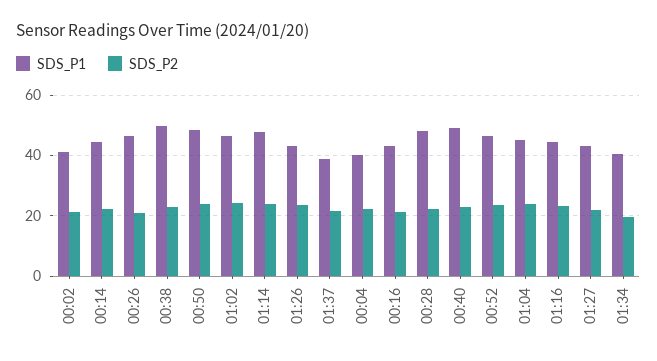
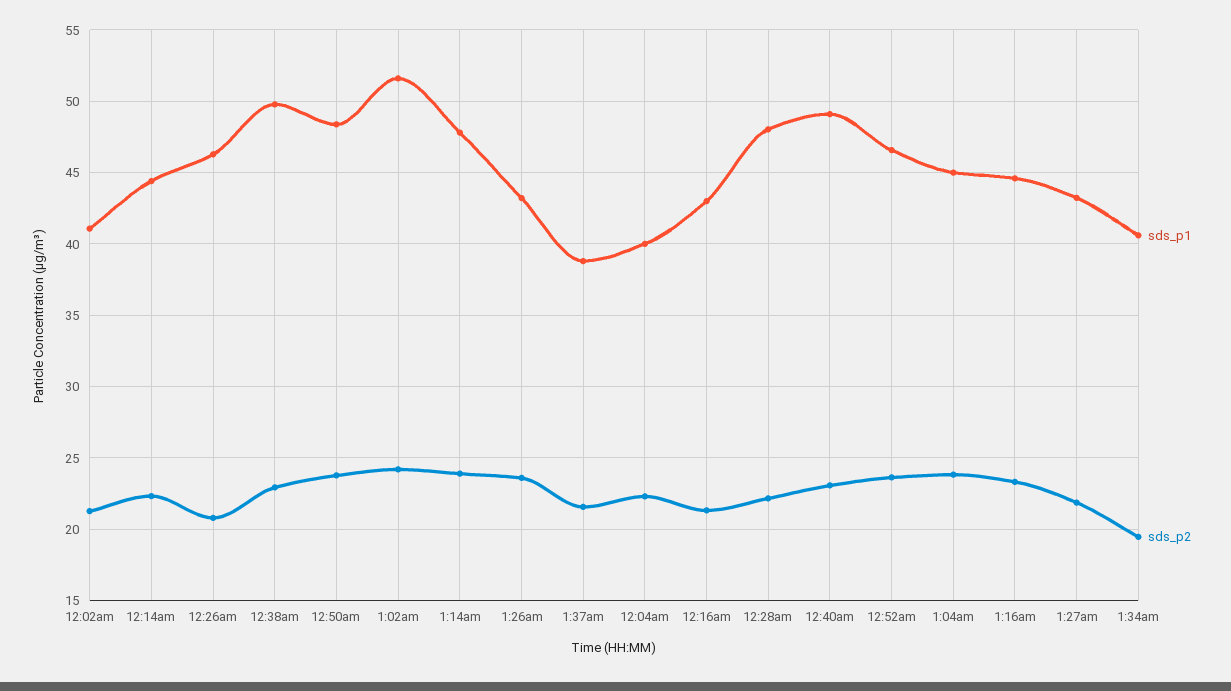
  {
    "SDS_P1": {
      "00:02": 41,
      "00:14": 44.5,
      "00:26": 46.5,
      "00:38": 50,
      "00:50": 48.5,
-     "01:02": 46,
+     "01:02": 51.5,
      "01:14": 48,
      "01:26": 43,
      "01:37": 39,
      "00:04": 40,
      "00:16": 43,
      "00:28": 48,
      "00:40": 49,
      "00:52": 46.5,
      "01:04": 45,
      "01:16": 44.5,
      "01:27": 43,
      "01:34": 40.5
    },
    "SDS_P2": {
      "00:02": 21.5,
      "00:14": 22.5,
      "00:26": 21,
      "00:38": 23,
      "00:50": 24,
      "01:02": 24,
      "01:14": 24,
      "01:26": 23.5,
      "01:37": 21.5,
      "00:04": 22.5,
      "00:16": 21.5,
      "00:28": 22,
      "00:40": 23,
      "00:52": 23.5,
      "01:04": 24,
      "01:16": 23.5,
      "01:27": 22,
      "01:34": 19.5
    }
  }

